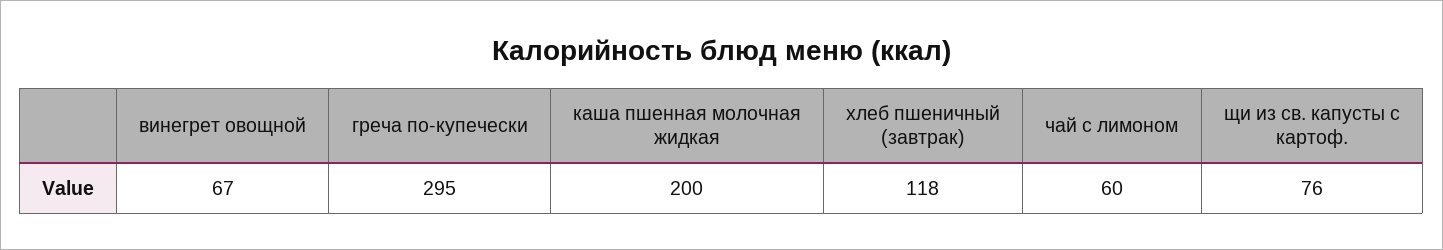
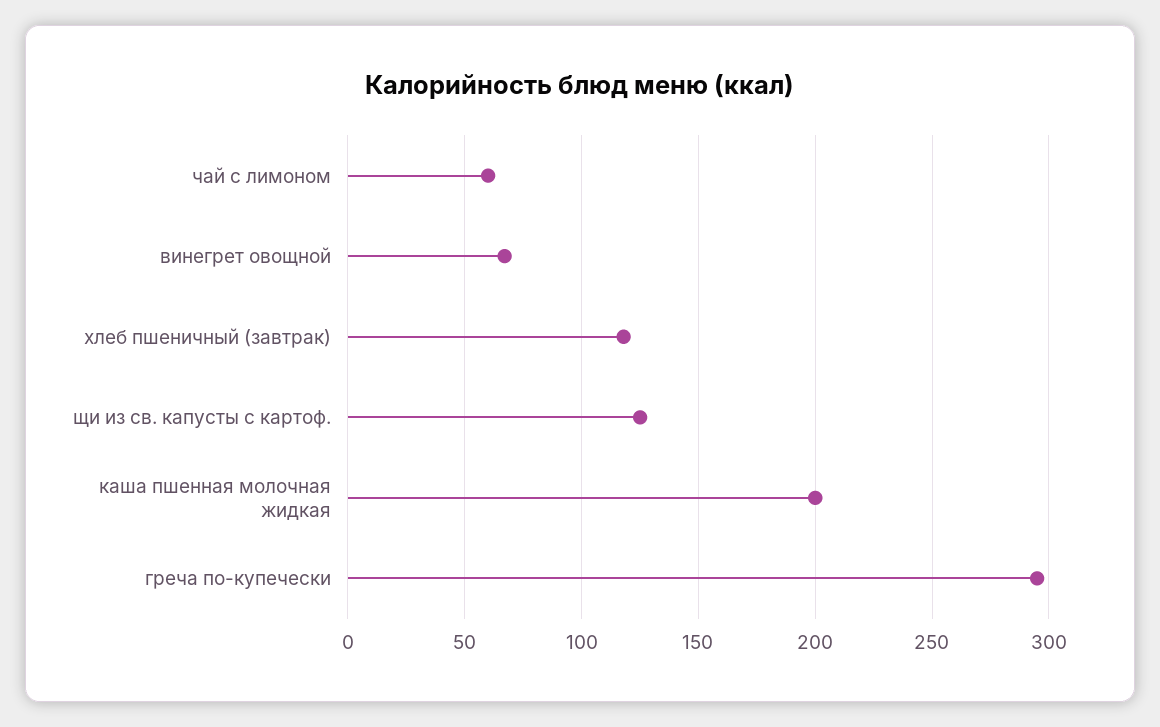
  {
    "винегрет овощной": 67,
    "греча по-купечески": 295,
    "каша пшенная молочная жидкая": 200,
    "хлеб пшеничный (завтрак)": 118,
    "чай с лимоном": 60,
-   "щи из св. капусты с картоф.": 76
+   "щи из св. капусты с картоф.": 125
  }

